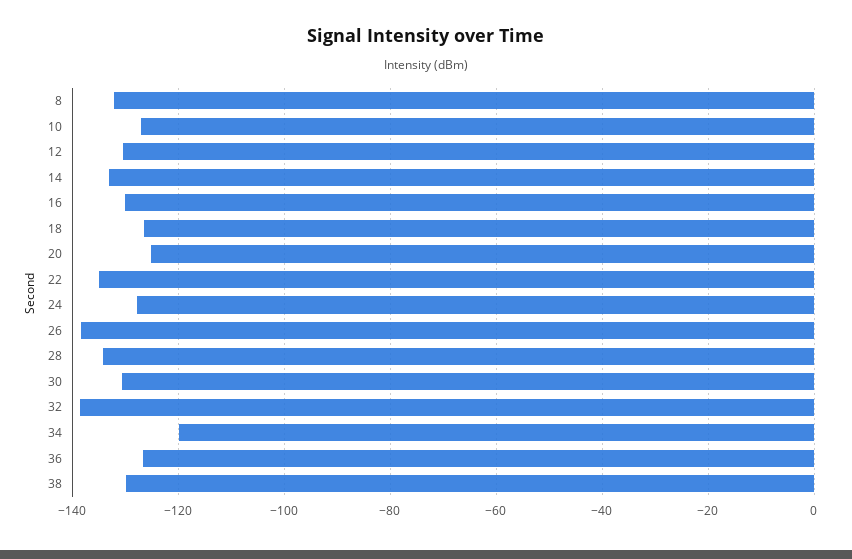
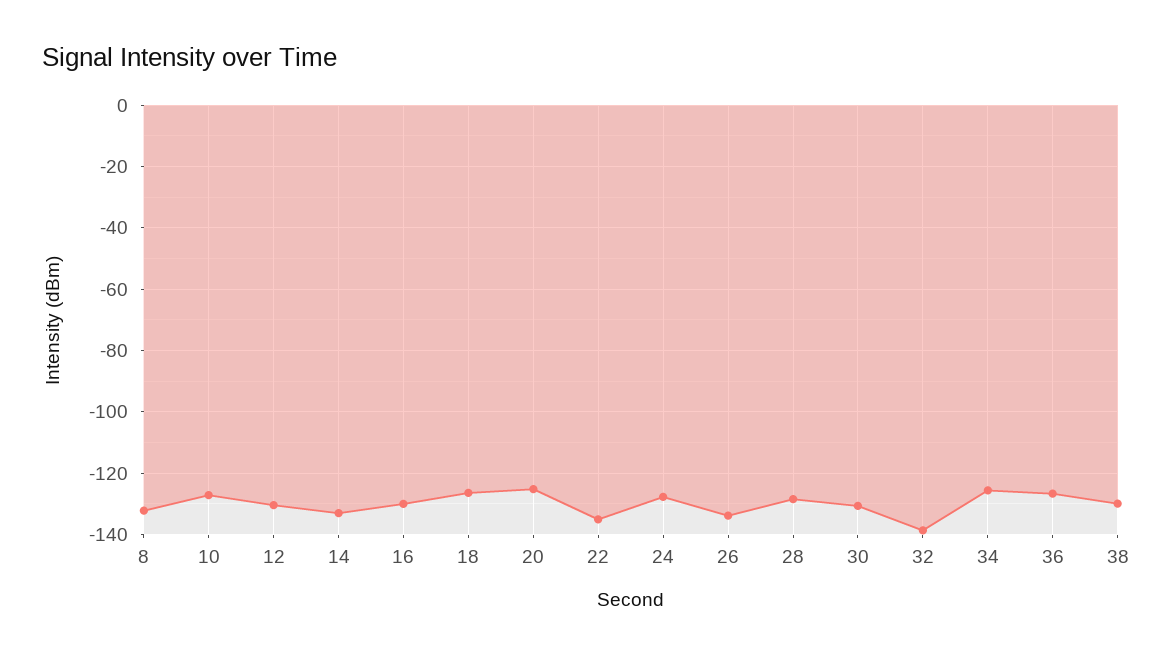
  {
    "8": -132,
    "10": -128,
    "12": -130,
    "14": -134,
    "16": -130,
    "18": -126,
    "20": -126,
    "22": -136,
    "24": -128,
-   "26": -138,
+   "26": -134,
-   "28": -134,
+   "28": -128,
    "30": -130,
    "32": -138,
-   "34": -120,
+   "34": -126,
    "36": -126,
    "38": -130
  }

